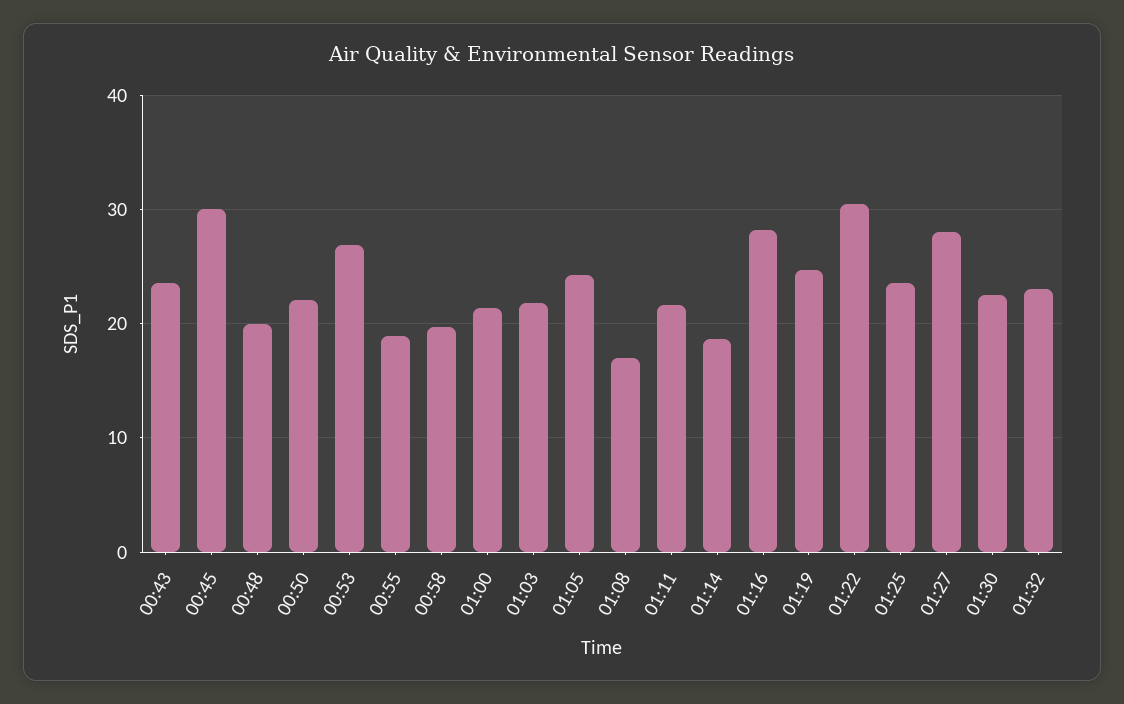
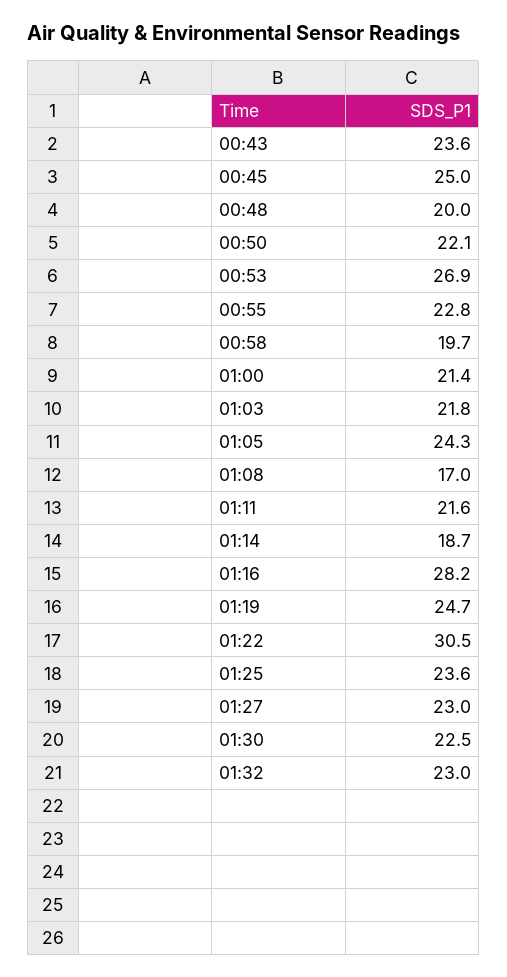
  {
    "00:43": 23.6,
-   "00:45": 30,
+   "00:45": 25,
    "00:48": 20,
    "00:50": 22.1,
    "00:53": 26.9,
-   "00:55": 19,
+   "00:55": 22.8,
    "00:58": 19.7,
    "01:00": 21.4,
    "01:03": 21.8,
    "01:05": 24.3,
    "01:08": 17,
    "01:11": 21.6,
    "01:14": 18.7,
    "01:16": 28.2,
    "01:19": 24.7,
    "01:22": 30.5,
    "01:25": 23.6,
-   "01:27": 28,
+   "01:27": 23,
    "01:30": 22.5,
    "01:32": 23
  }

